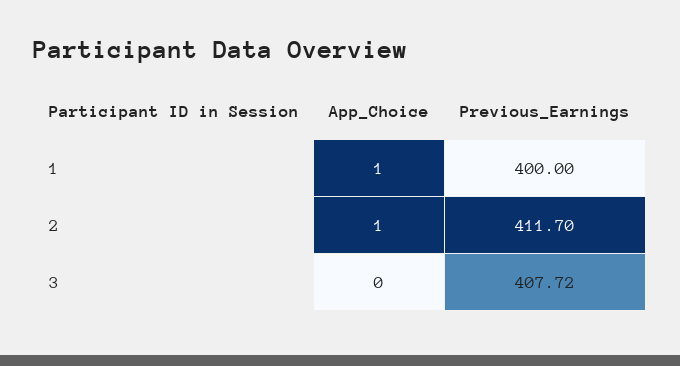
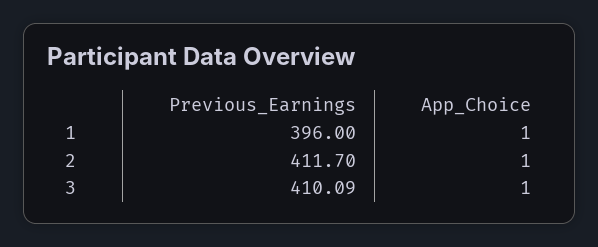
  {
    "App_Choice": {
      "1": 1,
      "2": 1,
-     "3": 0
+     "3": 1
    },
    "Previous_Earnings": {
-     "1": 400,
+     "1": 396,
      "2": 411.7,
-     "3": 407.72
+     "3": 410.09
    }
  }

